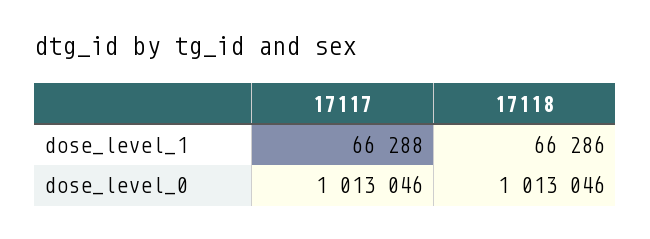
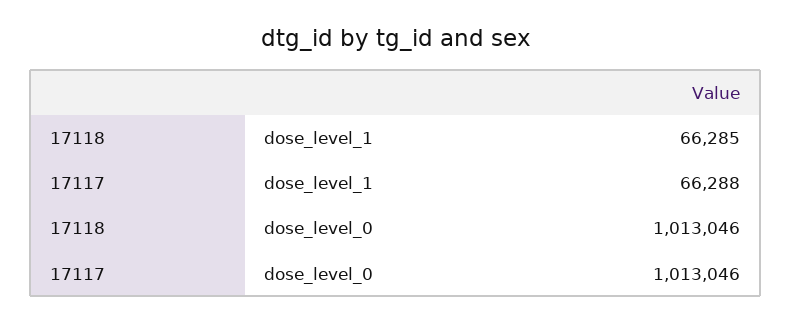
  {
    "17117": {
      "dose_level_1": 66288,
      "dose_level_0": 1013046
    },
    "17118": {
-     "dose_level_1": 66286,
+     "dose_level_1": 66285,
      "dose_level_0": 1013046
    }
  }

